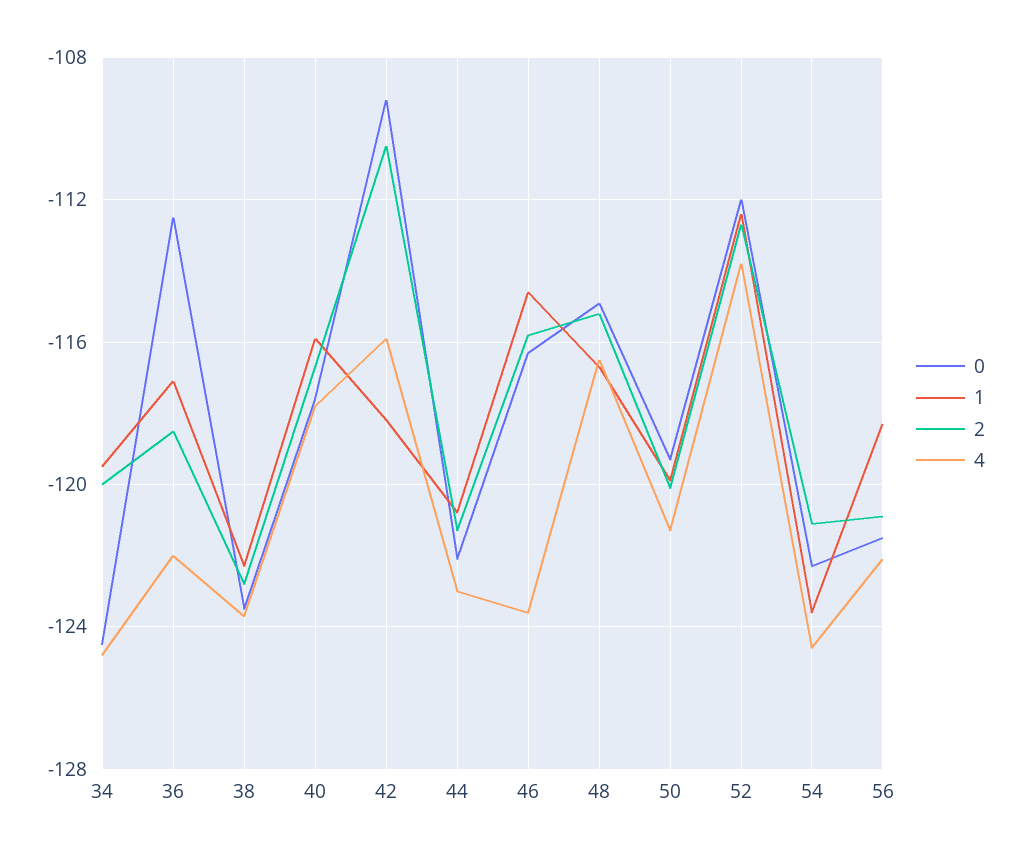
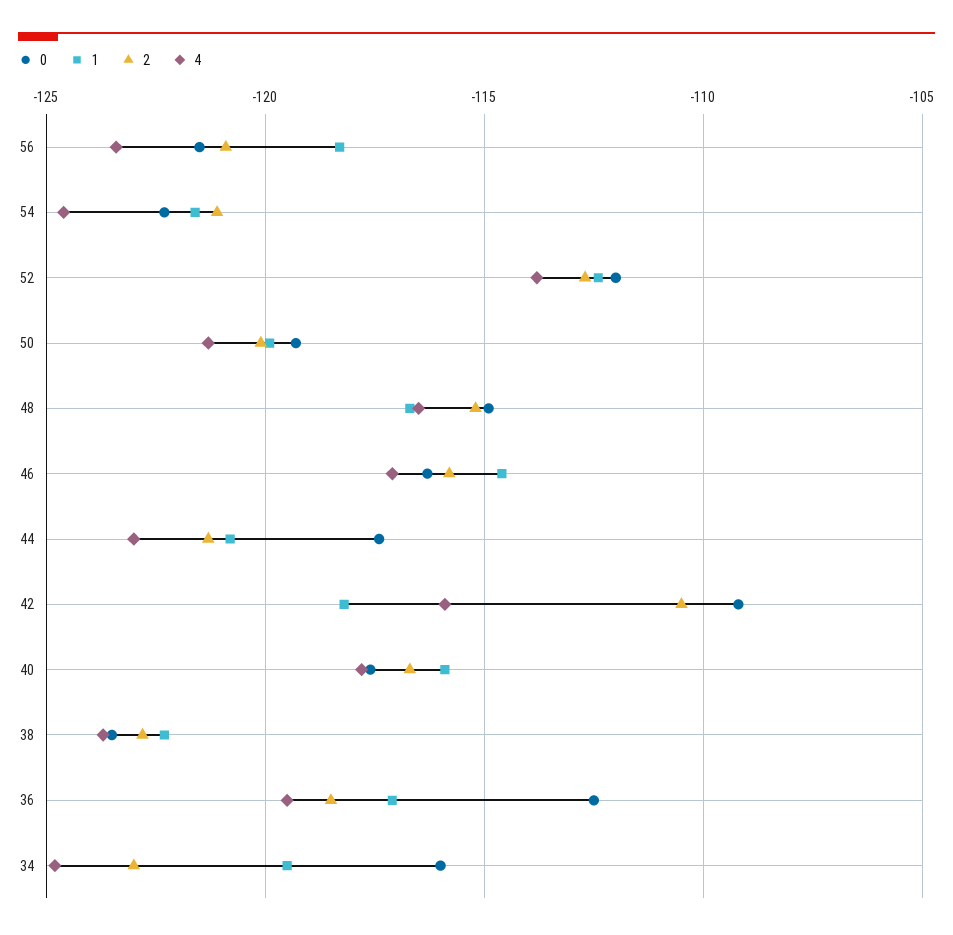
  {
    "0": {
-     "34": -124.5,
+     "34": -116,
      "36": -112.5,
      "38": -123.5,
      "40": -117.5,
      "42": -109,
-     "44": -122,
+     "44": -117.5,
      "46": -116.5,
      "48": -115,
      "50": -119.5,
      "52": -112,
      "54": -122.5,
      "56": -121.5
    },
    "1": {
      "34": -119.5,
      "36": -117,
      "38": -122.5,
      "40": -116,
      "42": -118,
      "44": -121,
      "46": -114.5,
      "48": -116.5,
      "50": -120,
      "52": -112.5,
-     "54": -123.5,
+     "54": -121.5,
      "56": -118.5
    },
    "2": {
-     "34": -120,
+     "34": -123,
      "36": -118.5,
      "38": -123,
      "40": -116.5,
      "42": -110.5,
      "44": -121.5,
      "46": -116,
      "48": -115,
      "50": -120,
      "52": -112.5,
      "54": -121,
      "56": -121
    },
    "4": {
      "34": -125,
-     "36": -122,
+     "36": -119.5,
      "38": -123.5,
      "40": -118,
      "42": -116,
      "44": -123,
-     "46": -123.5,
+     "46": -117,
      "48": -116.5,
      "50": -121.5,
      "52": -114,
      "54": -124.5,
-     "56": -122
+     "56": -123.5
    }
  }

